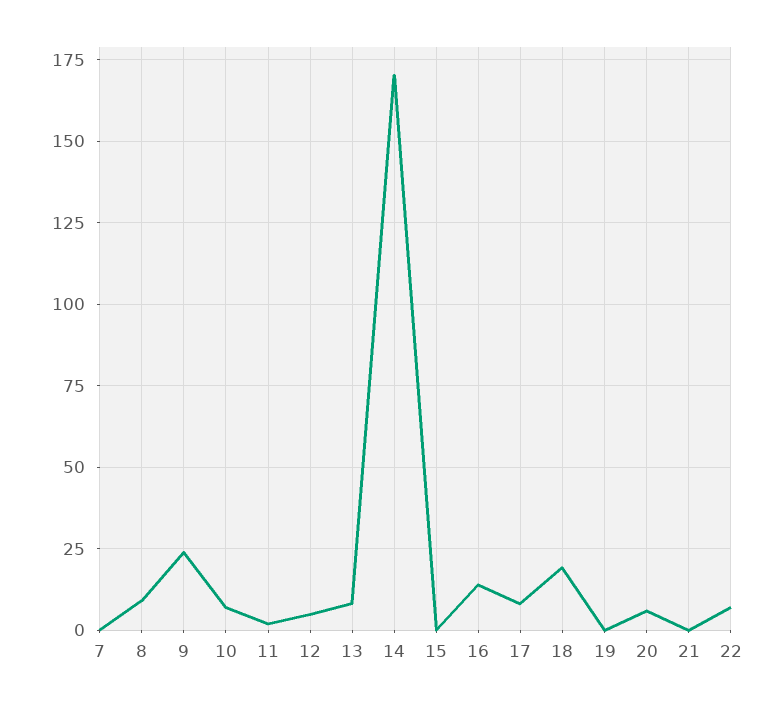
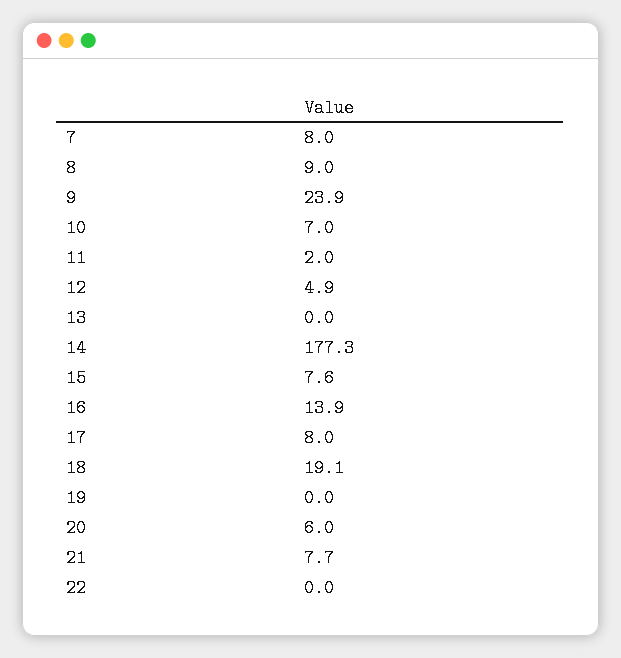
  {
-   "7": 0,
+   "7": 8,
    "8": 9,
    "9": 23.9,
    "10": 7,
    "11": 2,
    "12": 4.9,
-   "13": 7.5,
+   "13": 0,
-   "14": 170,
+   "14": 177.3,
-   "15": 0,
+   "15": 7.6,
    "16": 13.9,
    "17": 8,
    "18": 19.1,
    "19": 0,
    "20": 6,
-   "21": 0,
+   "21": 7.7,
-   "22": 7.5
+   "22": 0
  }

